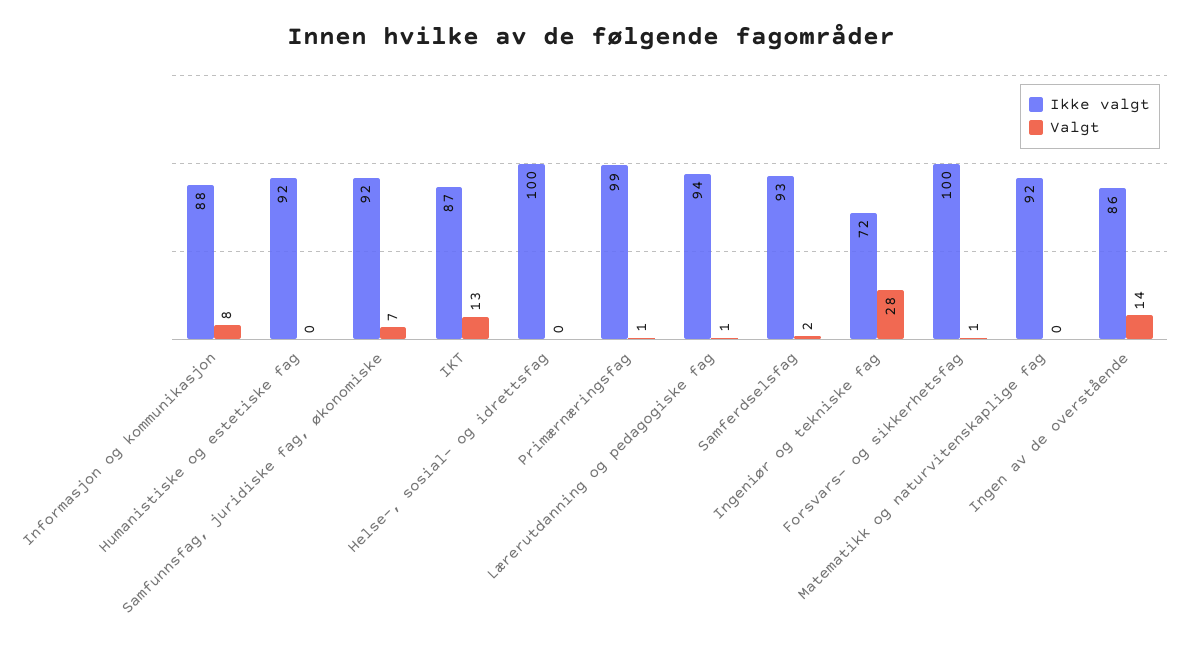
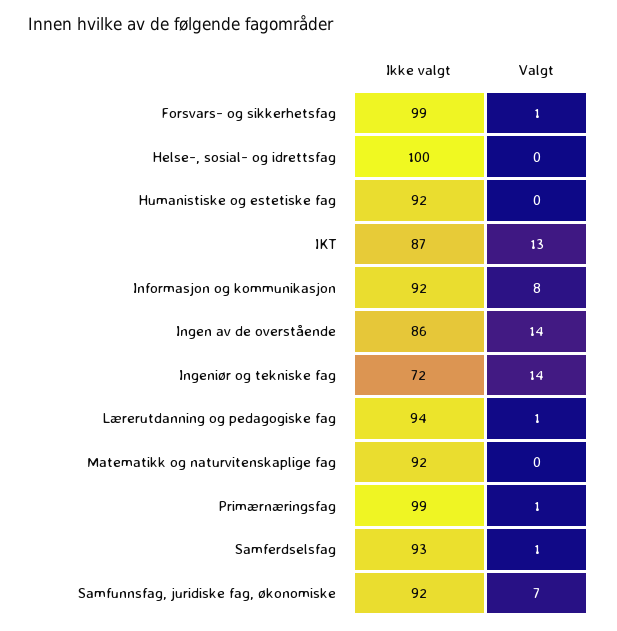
  {
    "Ikke valgt": {
-     "Informasjon og kommunikasjon": 88,
+     "Informasjon og kommunikasjon": 92,
      "Humanistiske og estetiske fag": 92,
      "Samfunnsfag, juridiske fag, økonomiske": 92,
      "IKT": 87,
      "Helse-, sosial- og idrettsfag": 100,
      "Primærnæringsfag": 99,
      "Lærerutdanning og pedagogiske fag": 94,
      "Samferdselsfag": 93,
      "Ingeniør og tekniske fag": 72,
-     "Forsvars- og sikkerhetsfag": 100,
+     "Forsvars- og sikkerhetsfag": 99,
      "Matematikk og naturvitenskaplige fag": 92,
      "Ingen av de overstående": 86
    },
    "Valgt": {
      "Informasjon og kommunikasjon": 8,
      "Humanistiske og estetiske fag": 0,
      "Samfunnsfag, juridiske fag, økonomiske": 7,
      "IKT": 13,
      "Helse-, sosial- og idrettsfag": 0,
      "Primærnæringsfag": 1,
      "Lærerutdanning og pedagogiske fag": 1,
-     "Samferdselsfag": 2,
+     "Samferdselsfag": 1,
-     "Ingeniør og tekniske fag": 28,
+     "Ingeniør og tekniske fag": 14,
      "Forsvars- og sikkerhetsfag": 1,
      "Matematikk og naturvitenskaplige fag": 0,
      "Ingen av de overstående": 14
    }
  }

